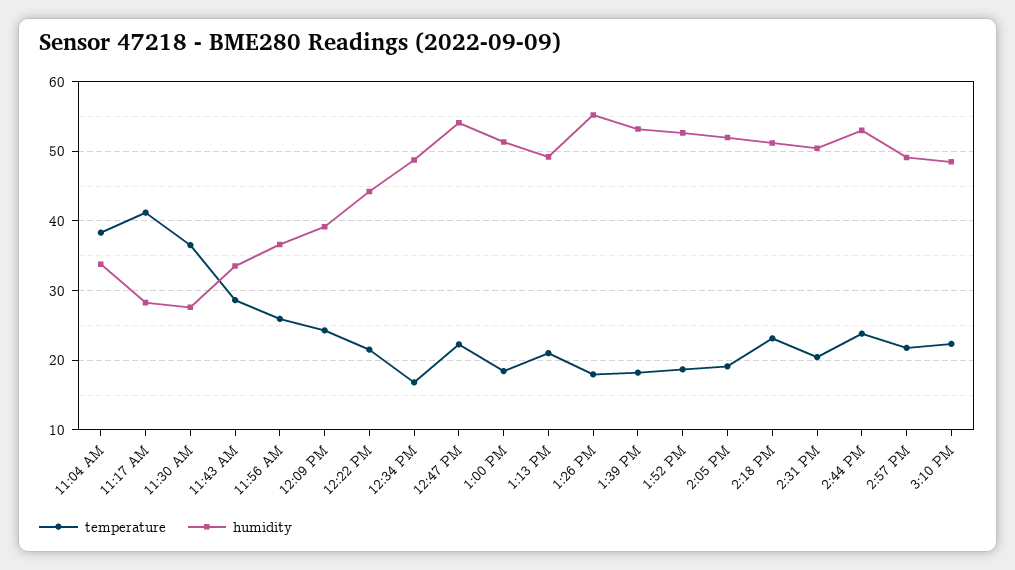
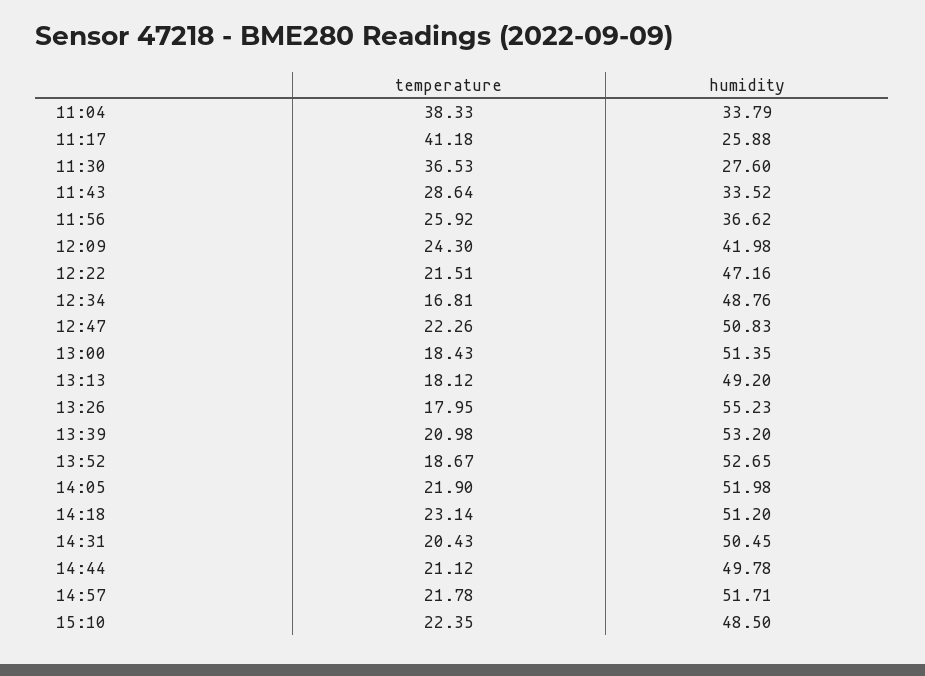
  {
    "temperature": {
      "11:04 AM": 38.33,
      "11:17 AM": 41.18,
      "11:30 AM": 36.53,
      "11:43 AM": 28.64,
      "11:56 AM": 25.92,
      "12:09 PM": 24.3,
      "12:22 PM": 21.51,
      "12:34 PM": 16.81,
      "12:47 PM": 22.26,
      "1:00 PM": 18.43,
-     "1:13 PM": 21,
+     "1:13 PM": 18.12,
      "1:26 PM": 17.95,
-     "1:39 PM": 18,
+     "1:39 PM": 20.98,
      "1:52 PM": 18.67,
-     "2:05 PM": 19,
+     "2:05 PM": 21.9,
      "2:18 PM": 23.14,
      "2:31 PM": 20.43,
-     "2:44 PM": 24,
+     "2:44 PM": 21.12,
      "2:57 PM": 21.78,
      "3:10 PM": 22.35
    },
    "humidity": {
      "11:04 AM": 33.79,
-     "11:17 AM": 28,
+     "11:17 AM": 25.88,
      "11:30 AM": 27.6,
      "11:43 AM": 33.52,
      "11:56 AM": 36.62,
-     "12:09 PM": 39,
+     "12:09 PM": 41.98,
-     "12:22 PM": 44,
+     "12:22 PM": 47.16,
      "12:34 PM": 48.76,
-     "12:47 PM": 54,
+     "12:47 PM": 50.83,
      "1:00 PM": 51.35,
      "1:13 PM": 49.2,
      "1:26 PM": 55.23,
      "1:39 PM": 53.2,
      "1:52 PM": 52.65,
      "2:05 PM": 51.98,
      "2:18 PM": 51.2,
      "2:31 PM": 50.45,
-     "2:44 PM": 53,
+     "2:44 PM": 49.78,
-     "2:57 PM": 49,
+     "2:57 PM": 51.71,
      "3:10 PM": 48.5
    }
  }

